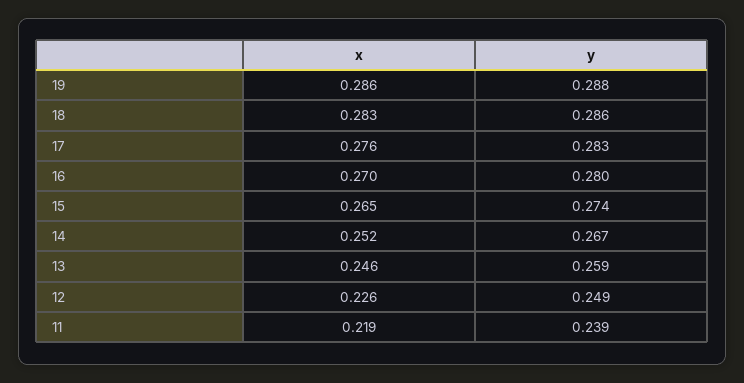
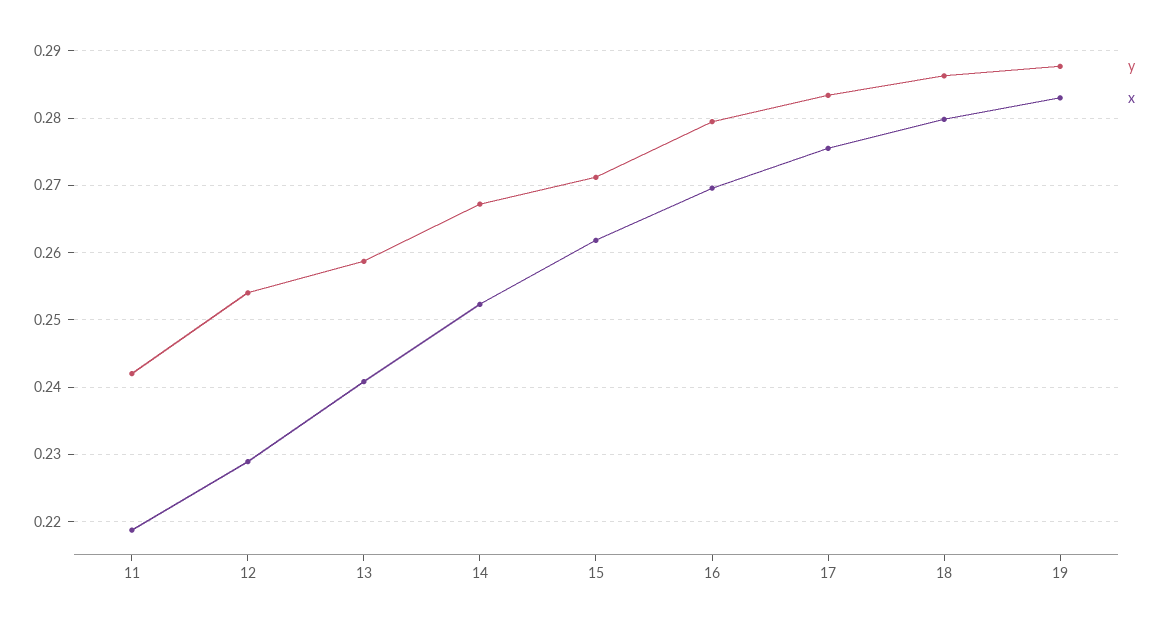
  {
    "x": {
-     "19": 0.286,
+     "19": 0.283,
-     "18": 0.283,
+     "18": 0.28,
      "17": 0.276,
      "16": 0.27,
-     "15": 0.265,
+     "15": 0.262,
      "14": 0.252,
-     "13": 0.246,
+     "13": 0.241,
-     "12": 0.226,
+     "12": 0.229,
      "11": 0.219
    },
    "y": {
      "19": 0.288,
      "18": 0.286,
      "17": 0.283,
      "16": 0.28,
-     "15": 0.274,
+     "15": 0.271,
      "14": 0.267,
      "13": 0.259,
-     "12": 0.249,
+     "12": 0.254,
-     "11": 0.239
+     "11": 0.242
    }
  }

